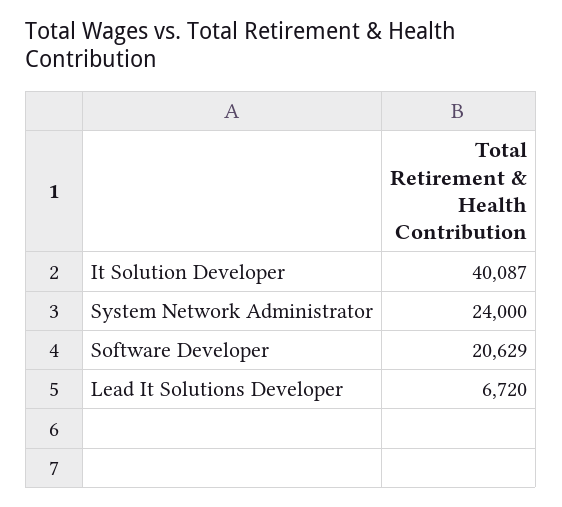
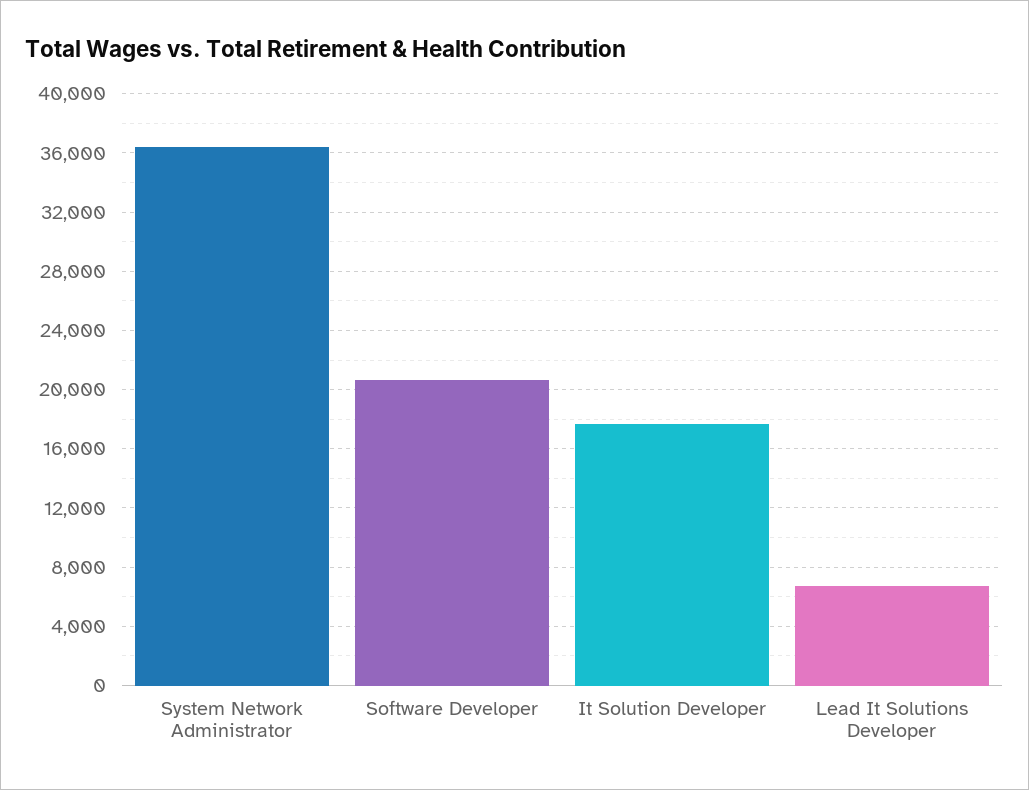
  {
-   "It Solution Developer": 40087,
+   "It Solution Developer": 17500,
-   "System Network Administrator": 24000,
+   "System Network Administrator": 36500,
    "Software Developer": 20629,
    "Lead It Solutions Developer": 6720
  }

